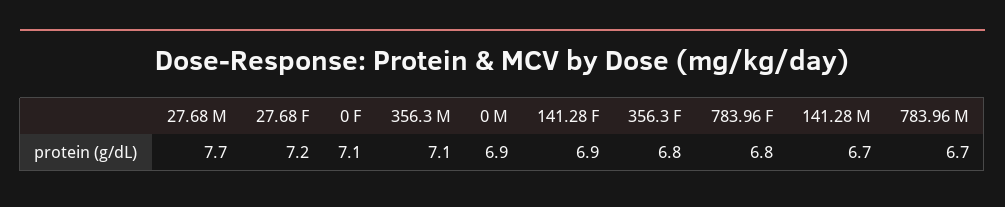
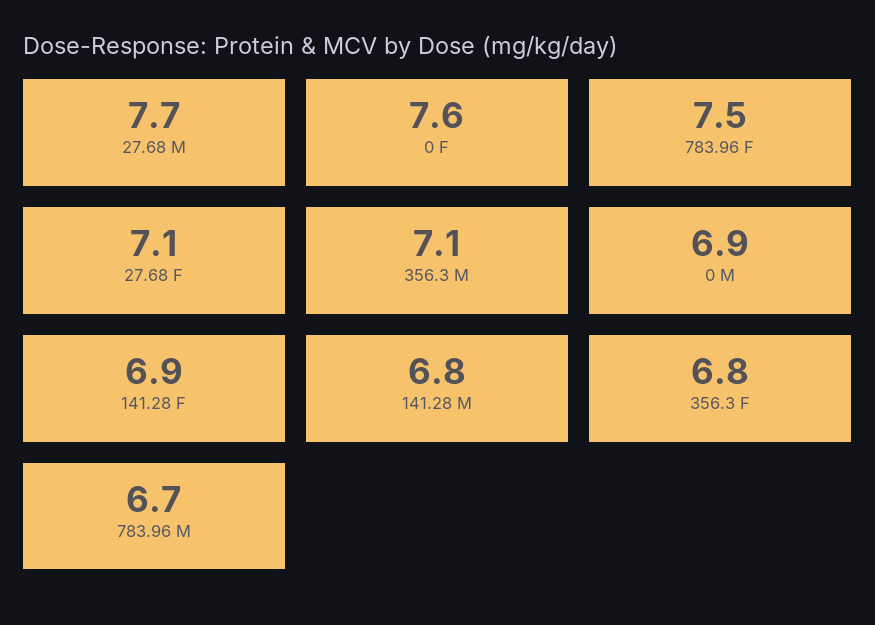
  {
    "27.68 M": 7.7,
-   "27.68 F": 7.2,
+   "27.68 F": 7.1,
-   "0 F": 7.1,
+   "0 F": 7.6,
    "356.3 M": 7.1,
    "0 M": 6.9,
    "141.28 F": 6.9,
    "356.3 F": 6.8,
-   "783.96 F": 6.8,
+   "783.96 F": 7.5,
-   "141.28 M": 6.7,
+   "141.28 M": 6.8,
    "783.96 M": 6.7
  }

